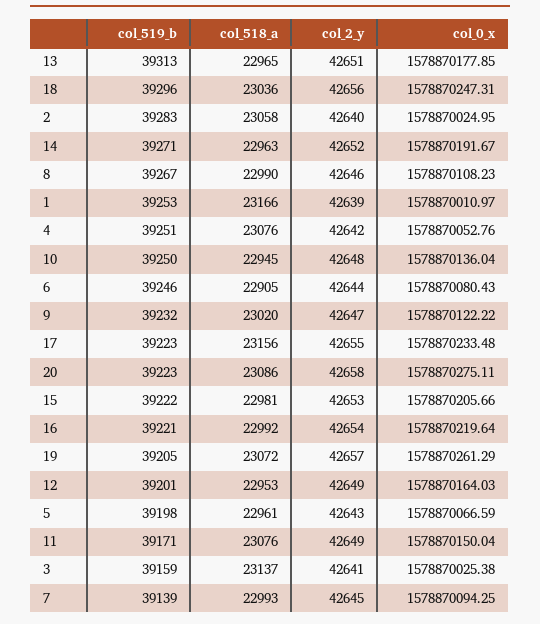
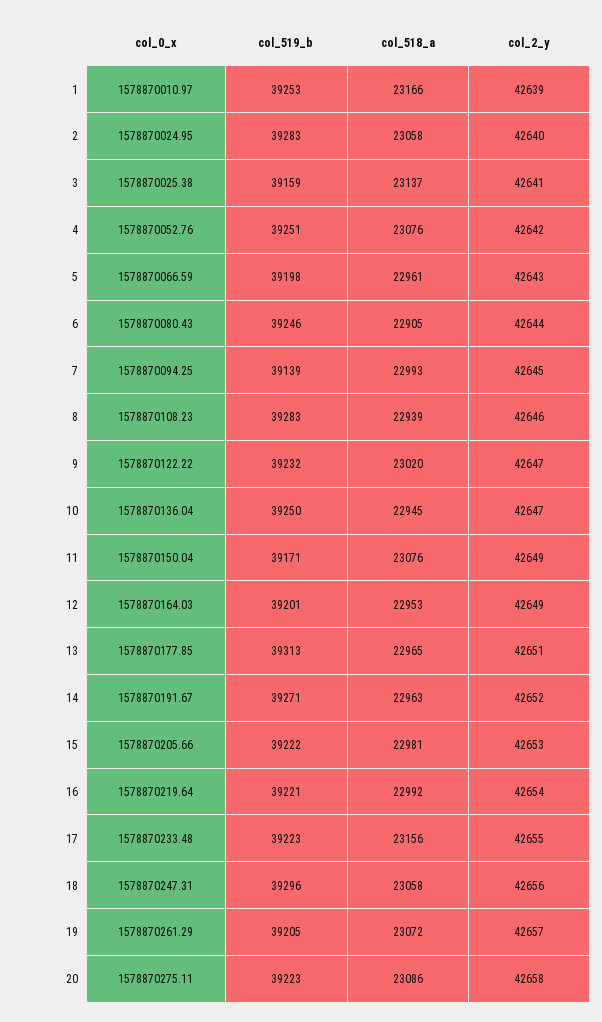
  {
    "col_519_b": {
      "13": 39313,
      "18": 39296,
      "2": 39283,
      "14": 39271,
-     "8": 39267,
+     "8": 39283,
      "1": 39253,
      "4": 39251,
      "10": 39250,
      "6": 39246,
      "9": 39232,
      "17": 39223,
      "20": 39223,
      "15": 39222,
      "16": 39221,
      "19": 39205,
      "12": 39201,
      "5": 39198,
      "11": 39171,
      "3": 39159,
      "7": 39139
    },
    "col_518_a": {
      "13": 22965,
-     "18": 23036,
+     "18": 23058,
      "2": 23058,
      "14": 22963,
-     "8": 22990,
+     "8": 22939,
      "1": 23166,
      "4": 23076,
      "10": 22945,
      "6": 22905,
      "9": 23020,
      "17": 23156,
      "20": 23086,
      "15": 22981,
      "16": 22992,
      "19": 23072,
      "12": 22953,
      "5": 22961,
      "11": 23076,
      "3": 23137,
      "7": 22993
    },
    "col_2_y": {
      "13": 42651,
      "18": 42656,
      "2": 42640,
      "14": 42652,
      "8": 42646,
      "1": 42639,
      "4": 42642,
-     "10": 42648,
+     "10": 42647,
      "6": 42644,
      "9": 42647,
      "17": 42655,
      "20": 42658,
      "15": 42653,
      "16": 42654,
      "19": 42657,
      "12": 42649,
      "5": 42643,
      "11": 42649,
      "3": 42641,
      "7": 42645
    },
    "col_0_x": {
      "13": 1578870177.85,
      "18": 1578870247.31,
      "2": 1578870024.95,
      "14": 1578870191.67,
      "8": 1578870108.23,
      "1": 1578870010.97,
      "4": 1578870052.76,
      "10": 1578870136.04,
      "6": 1578870080.43,
      "9": 1578870122.22,
      "17": 1578870233.48,
      "20": 1578870275.11,
      "15": 1578870205.66,
      "16": 1578870219.64,
      "19": 1578870261.29,
      "12": 1578870164.03,
      "5": 1578870066.59,
      "11": 1578870150.04,
      "3": 1578870025.38,
      "7": 1578870094.25
    }
  }

